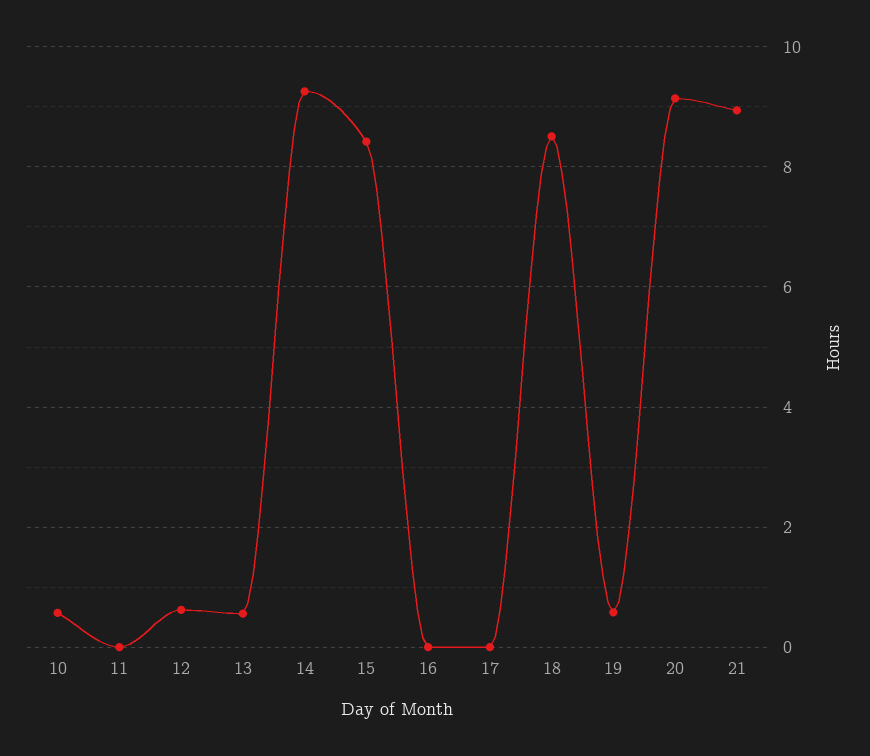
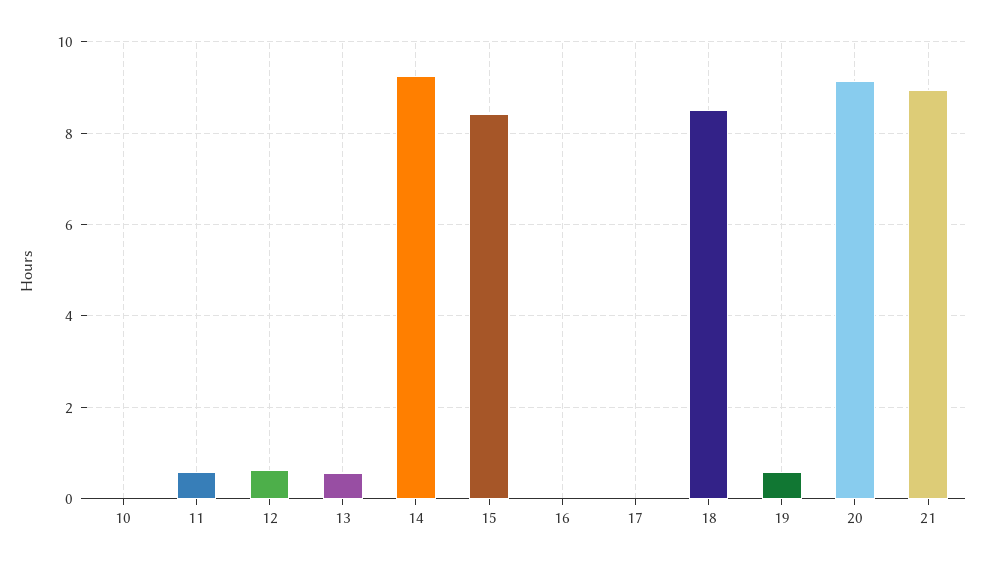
  {
-   "10": 0.6,
+   "10": 0,
-   "11": 0,
+   "11": 0.6,
    "12": 0.6,
    "13": 0.6,
    "14": 9.2,
    "15": 8.4,
    "16": 0,
    "17": 0,
    "18": 8.6,
    "19": 0.6,
    "20": 9.2,
    "21": 9
  }

